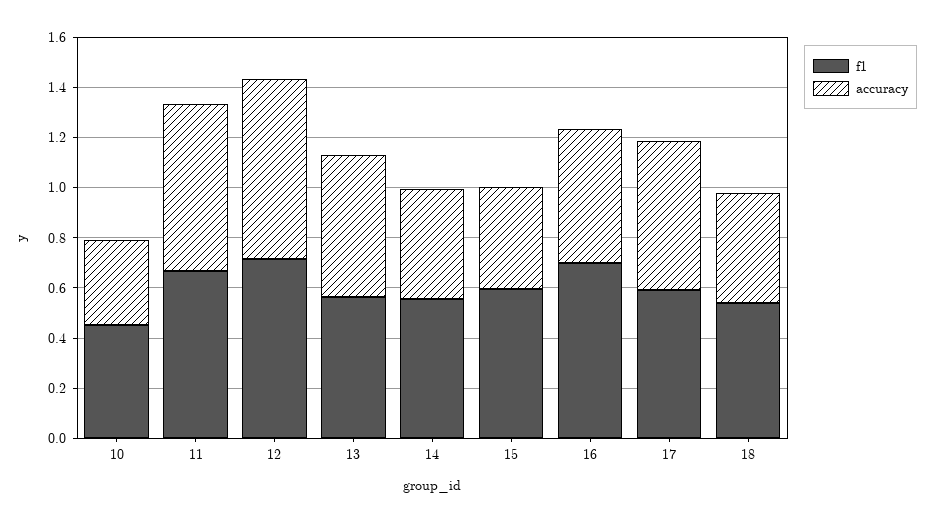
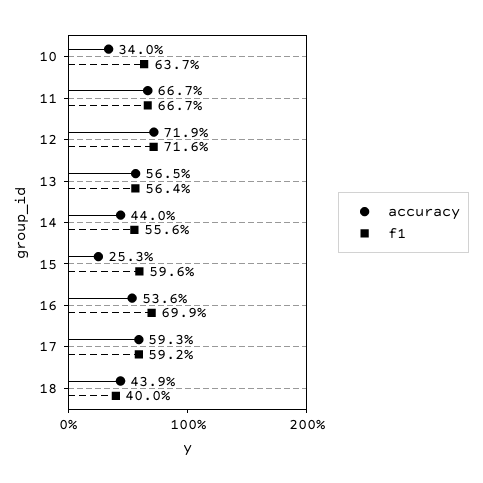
  {
    "f1": {
-     "10": 0.45,
+     "10": 0.637,
      "11": 0.667,
      "12": 0.716,
      "13": 0.564,
      "14": 0.556,
      "15": 0.596,
      "16": 0.699,
      "17": 0.592,
-     "18": 0.55
+     "18": 0.4
    },
    "accuracy": {
      "10": 0.34,
      "11": 0.667,
      "12": 0.719,
      "13": 0.565,
      "14": 0.44,
-     "15": 0.4,
+     "15": 0.253,
      "16": 0.536,
      "17": 0.593,
      "18": 0.439
    }
  }

